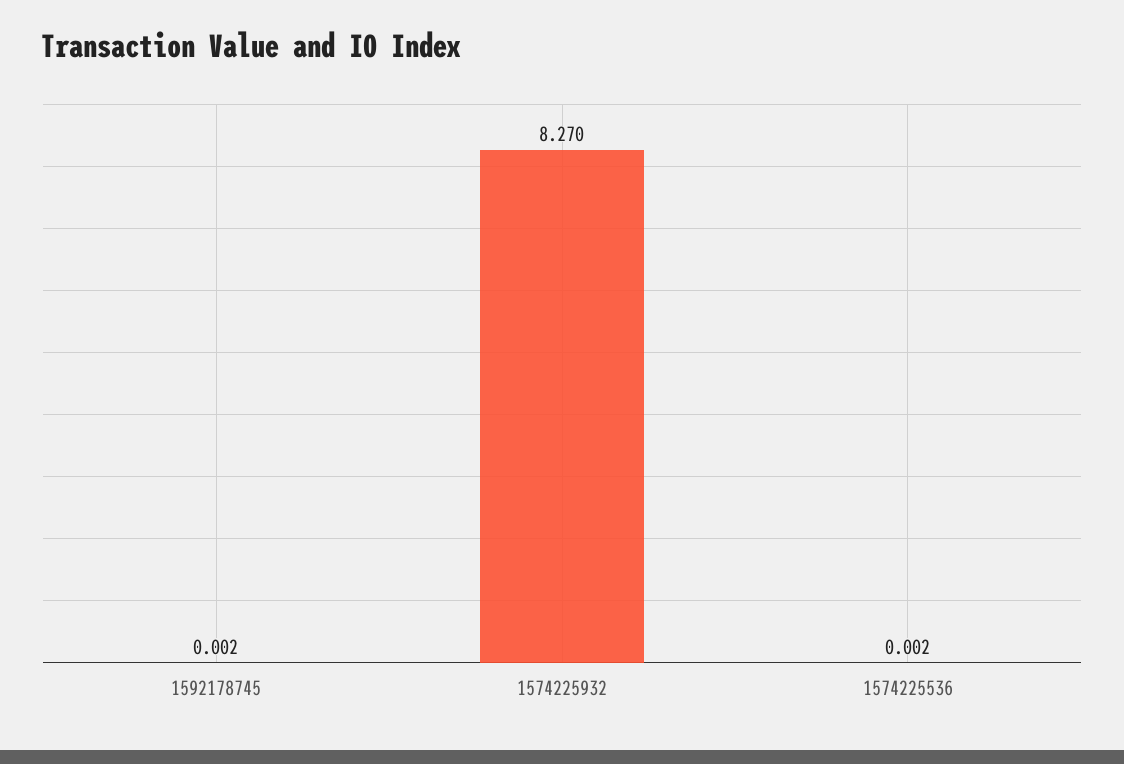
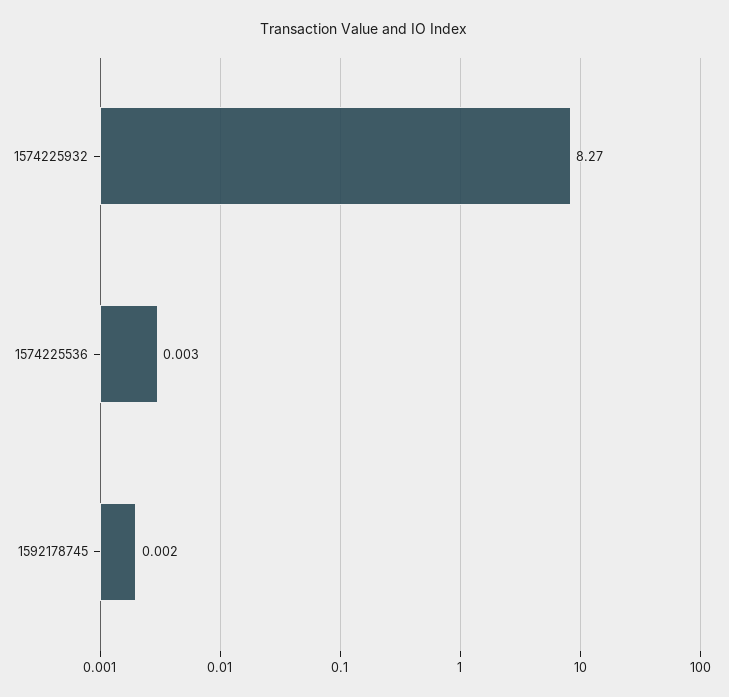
  {
    "1592178745": 0.002,
    "1574225932": 8.27,
-   "1574225536": 0.002
+   "1574225536": 0.003
  }

